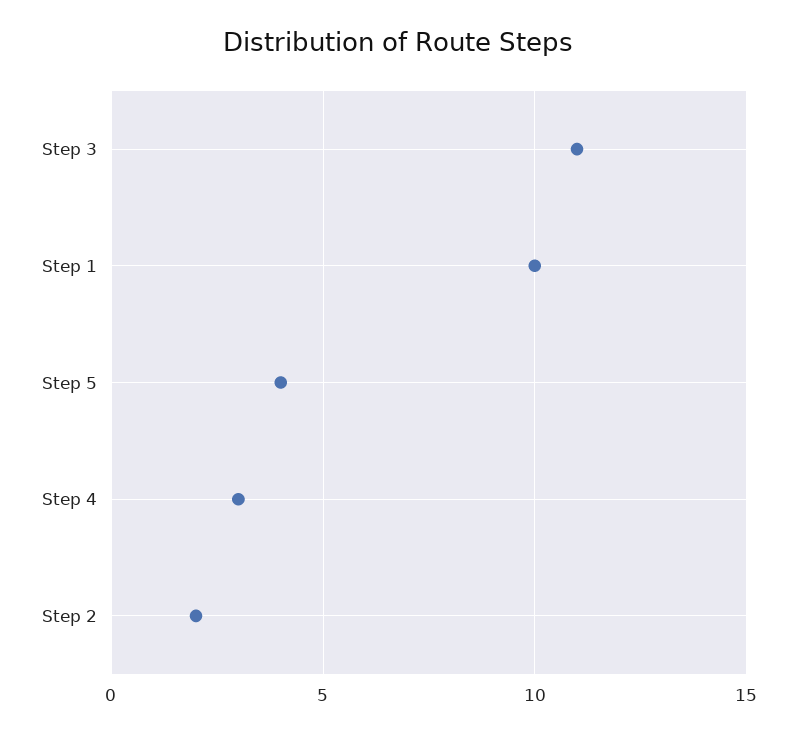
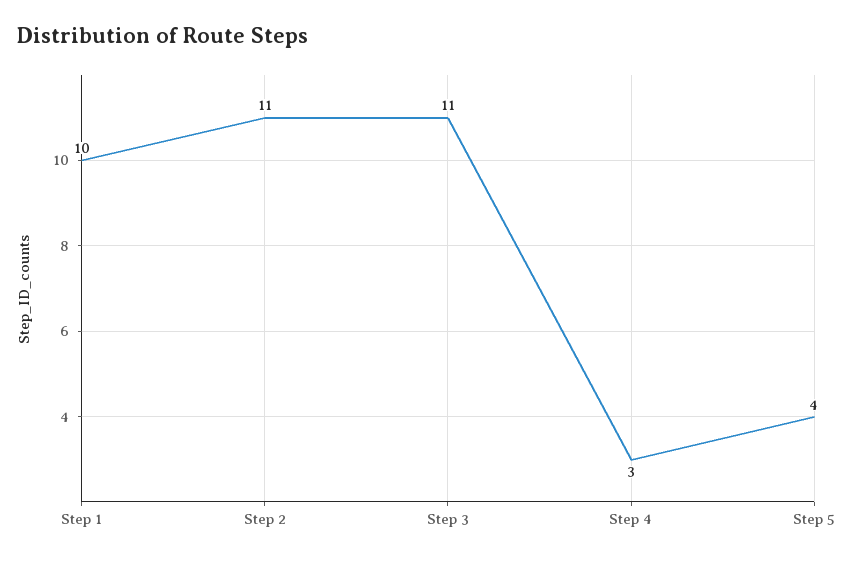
  {
    "Step 3": 11,
    "Step 1": 10,
    "Step 5": 4,
    "Step 4": 3,
-   "Step 2": 2
+   "Step 2": 11
  }

